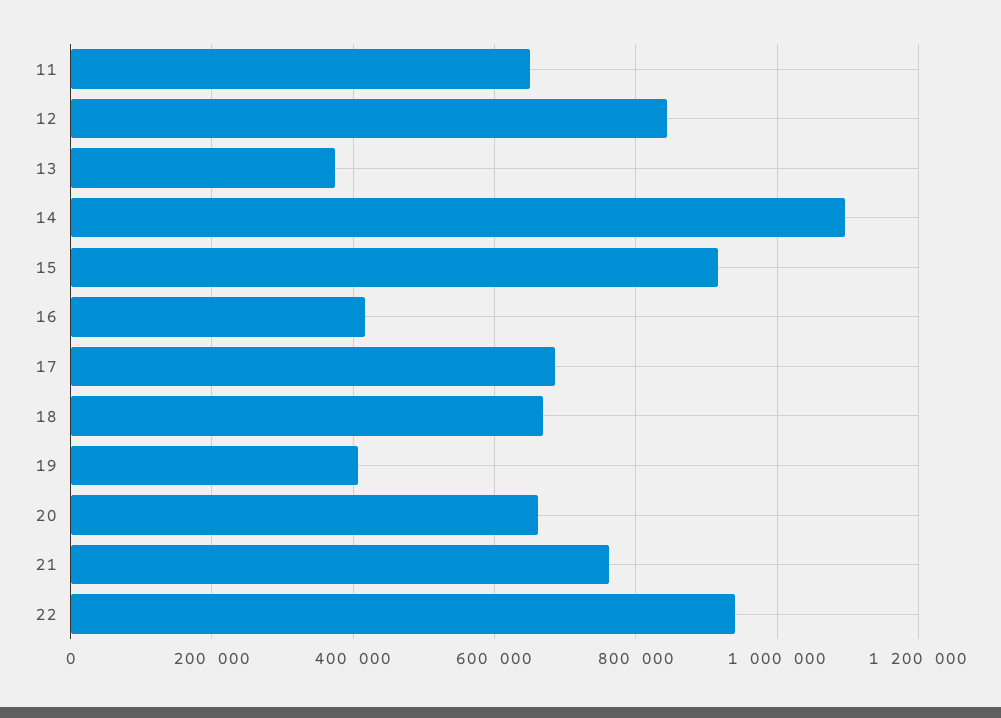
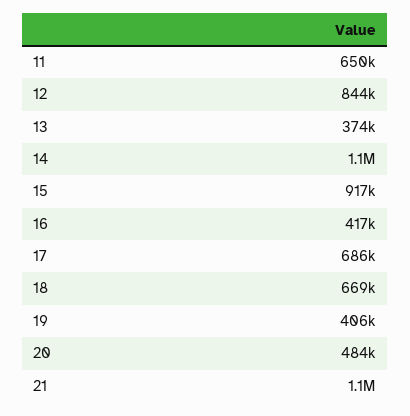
  {
    "11": 650000,
    "12": 844000,
    "13": 374000,
    "14": 1100000,
    "15": 917000,
    "16": 417000,
    "17": 686000,
    "18": 669000,
    "19": 406000,
-   "20": 660000,
+   "20": 484000,
-   "21": 760000,
+   "21": 1100000
-   "22": 940000
  }

